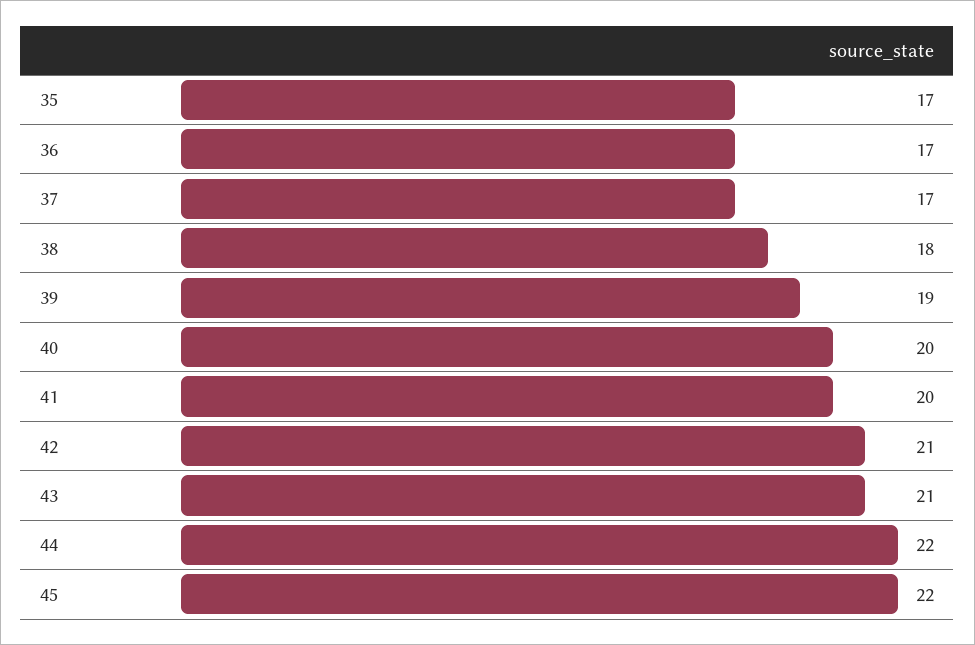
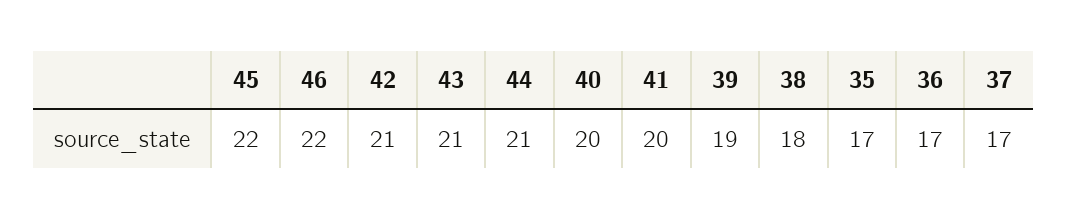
  {
    "35": 17,
    "36": 17,
    "37": 17,
    "38": 18,
    "39": 19,
    "40": 20,
    "41": 20,
    "42": 21,
    "43": 21,
-   "44": 22,
+   "44": 21,
-   "45": 22
+   "45": 22,
+   "46": 22
  }

